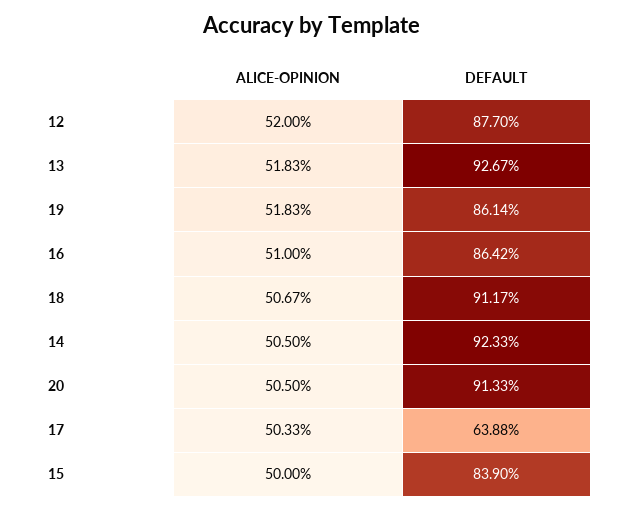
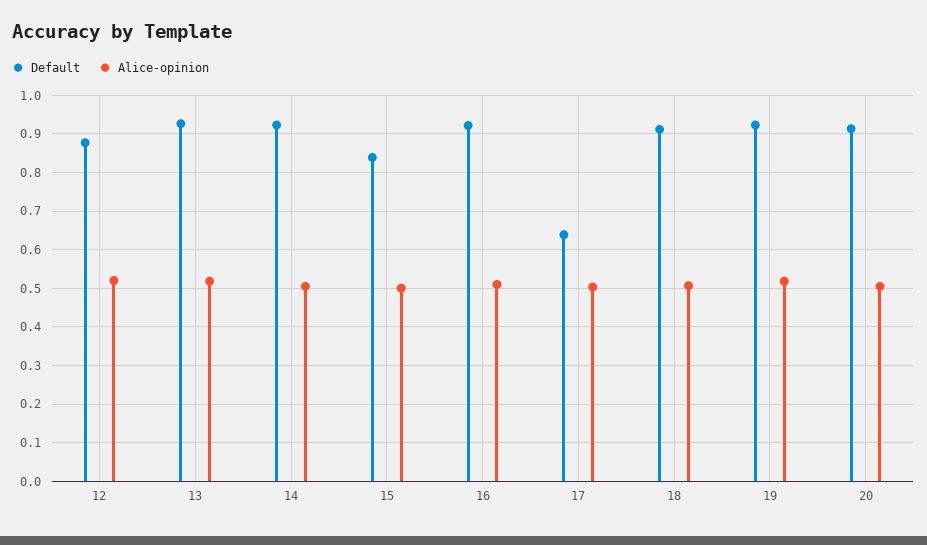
  {
    "ALICE-OPINION": {
      "12": 0.52,
      "13": 0.5183,
      "19": 0.5183,
      "16": 0.51,
      "18": 0.5067,
      "14": 0.505,
      "20": 0.505,
      "17": 0.5033,
      "15": 0.5
    },
    "DEFAULT": {
      "12": 0.877,
      "13": 0.9267,
-     "19": 0.8614,
+     "19": 0.92,
-     "16": 0.8642,
+     "16": 0.92,
      "18": 0.9117,
      "14": 0.9233,
      "20": 0.9133,
      "17": 0.6388,
      "15": 0.839
    }
  }

